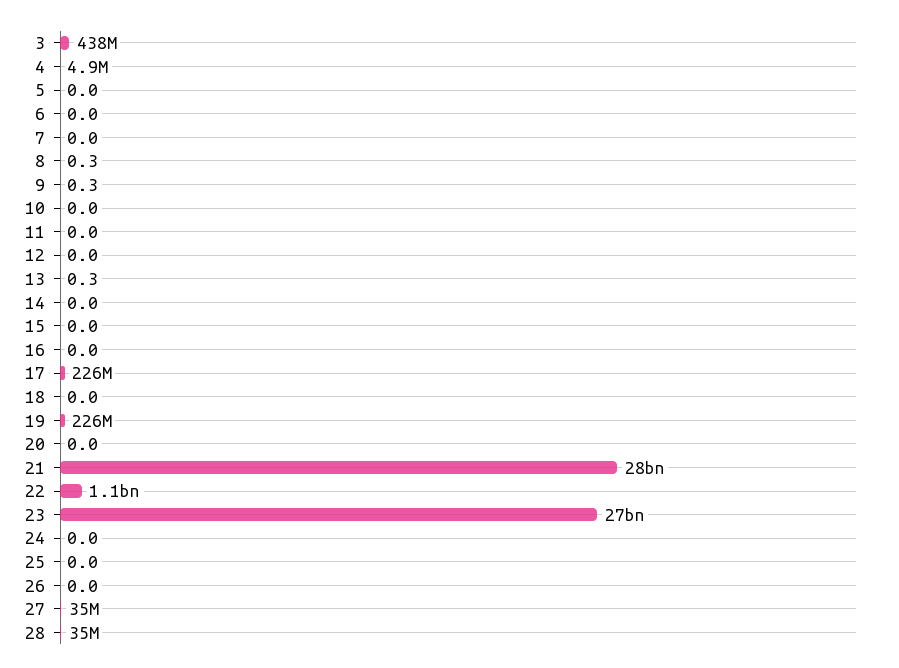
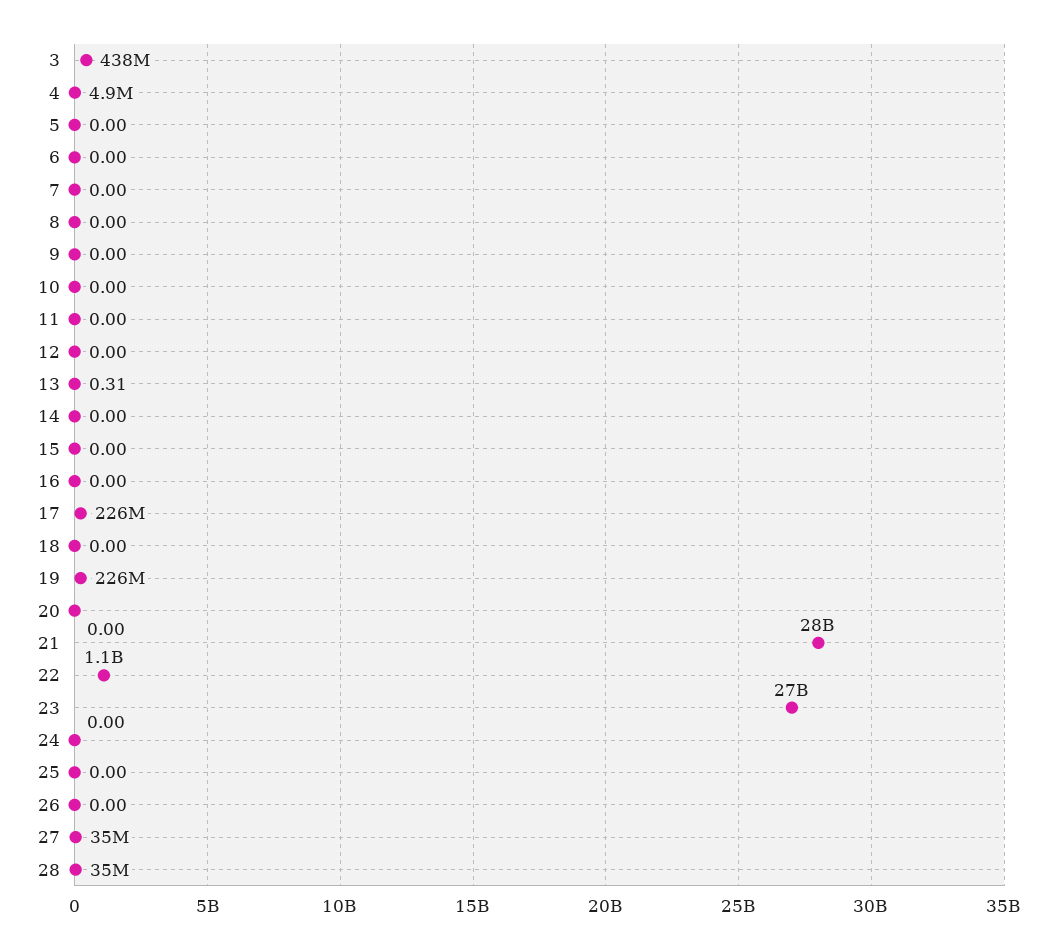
  {
    "3": 438000000,
    "4": 4900000,
    "5": 0,
    "6": 0,
    "7": 0,
-   "8": 0.3,
+   "8": 0,
-   "9": 0.3,
+   "9": 0,
    "10": 0,
    "11": 0,
    "12": 0,
    "13": 0.31,
    "14": 0,
    "15": 0,
    "16": 0,
    "17": 226000000,
    "18": 0,
    "19": 226000000,
    "20": 0,
    "21": 28000000000,
    "22": 1100000000,
    "23": 27000000000,
    "24": 0,
    "25": 0,
    "26": 0,
    "27": 35000000,
    "28": 35000000
  }

